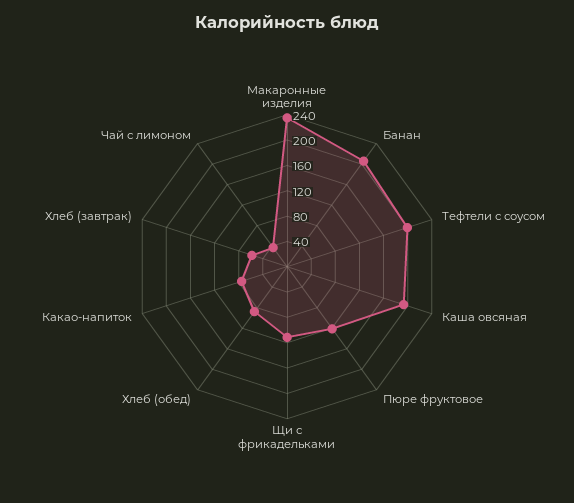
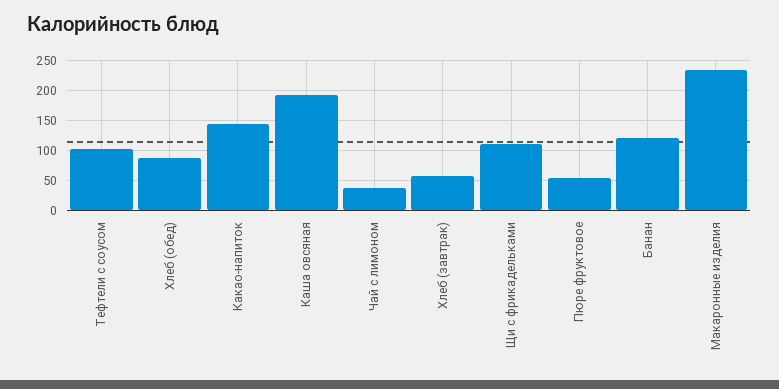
  {
    "Макаронные изделия": 240,
-   "Банан": 200,
+   "Банан": 125,
-   "Тефтели с соусом": 200,
+   "Тефтели с соусом": 100,
    "Каша овсяная": 200,
-   "Пюре фруктовое": 120,
+   "Пюре фруктовое": 50,
    "Щи с фрикадельками": 120,
    "Хлеб (обед)": 80,
-   "Какао-напиток": 80,
+   "Какао-напиток": 150,
    "Хлеб (завтрак)": 60,
    "Чай с лимоном": 40
  }

